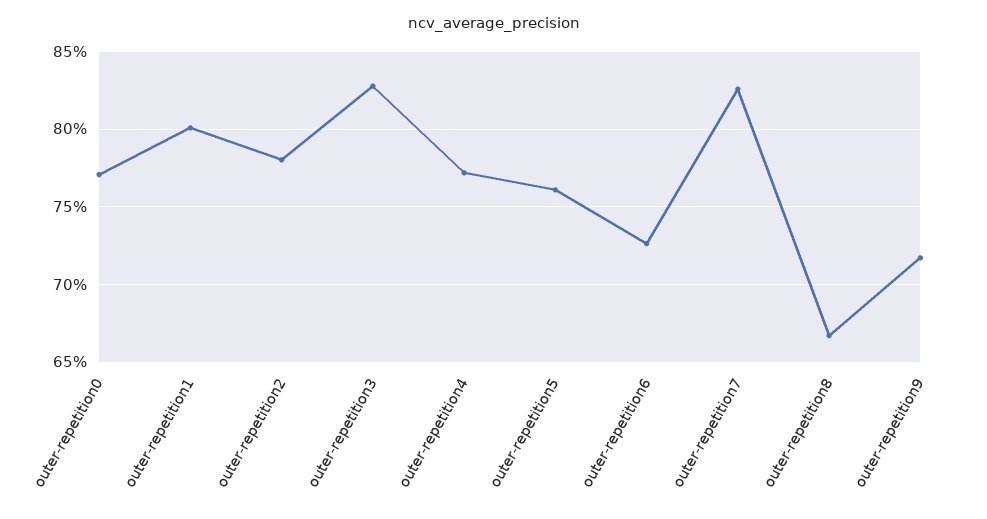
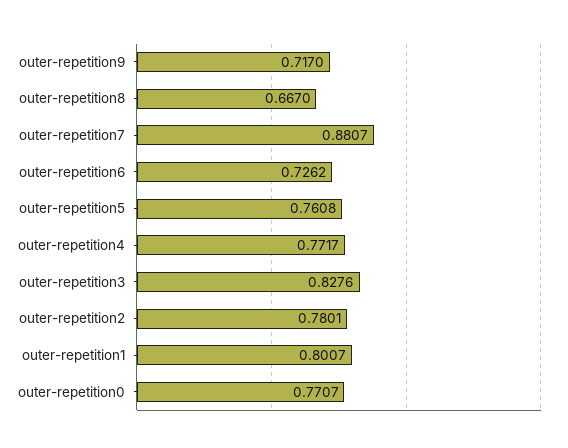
  {
    "outer-repetition0": 0.7707,
    "outer-repetition1": 0.8007,
    "outer-repetition2": 0.7801,
    "outer-repetition3": 0.8276,
    "outer-repetition4": 0.7717,
    "outer-repetition5": 0.7608,
    "outer-repetition6": 0.7262,
-   "outer-repetition7": 0.825,
+   "outer-repetition7": 0.8807,
    "outer-repetition8": 0.667,
    "outer-repetition9": 0.717
  }

